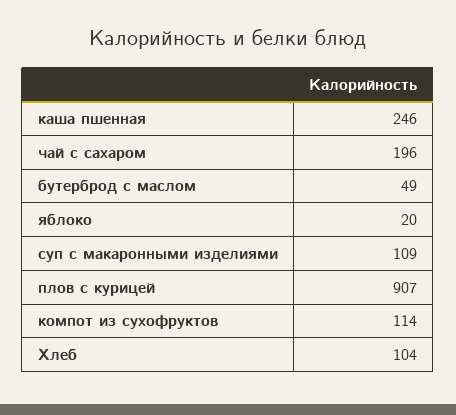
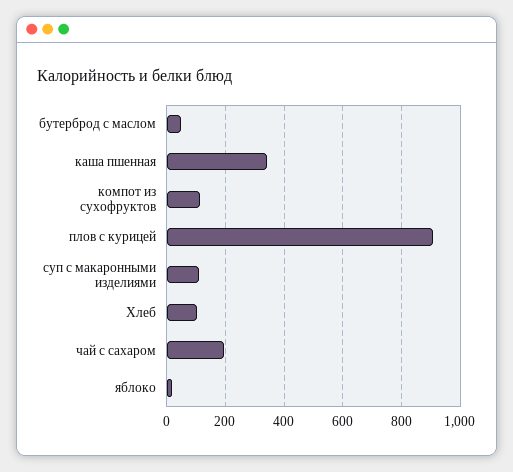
  {
-   "каша пшенная": 246,
+   "каша пшенная": 350,
    "чай с сахаром": 196,
    "бутерброд с маслом": 49,
    "яблоко": 20,
    "суп с макаронными изделиями": 109,
    "плов с курицей": 907,
    "компот из сухофруктов": 114,
    "Хлеб": 104
  }

